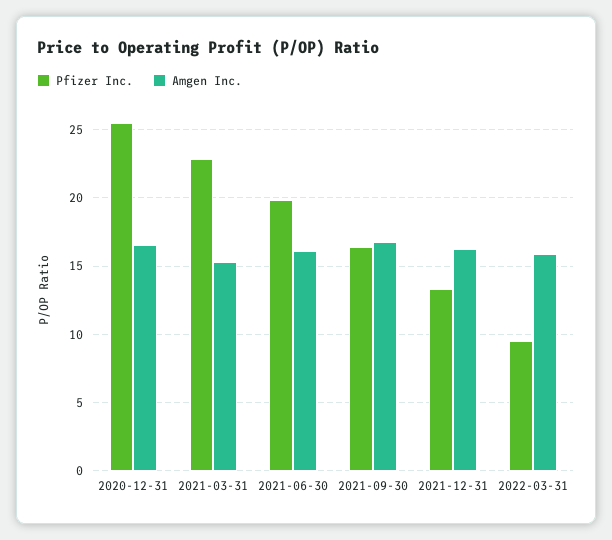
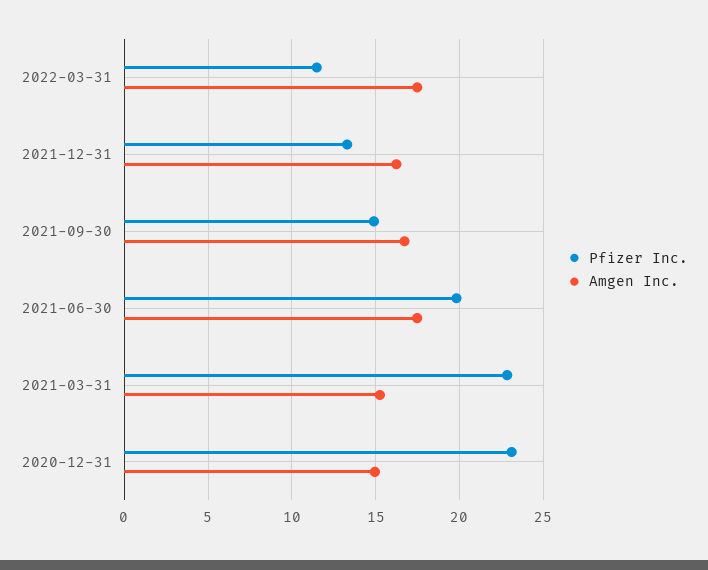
  {
    "Pfizer Inc.": {
-     "2020-12-31": 25.5,
+     "2020-12-31": 23,
      "2021-03-31": 23,
      "2021-06-30": 20,
-     "2021-09-30": 16.5,
+     "2021-09-30": 15,
      "2021-12-31": 13.5,
-     "2022-03-31": 9.5
+     "2022-03-31": 11.5
    },
    "Amgen Inc.": {
-     "2020-12-31": 16.5,
+     "2020-12-31": 15,
      "2021-03-31": 15.5,
-     "2021-06-30": 16,
+     "2021-06-30": 17.5,
      "2021-09-30": 16.5,
      "2021-12-31": 16,
-     "2022-03-31": 16
+     "2022-03-31": 17.5
    }
  }

